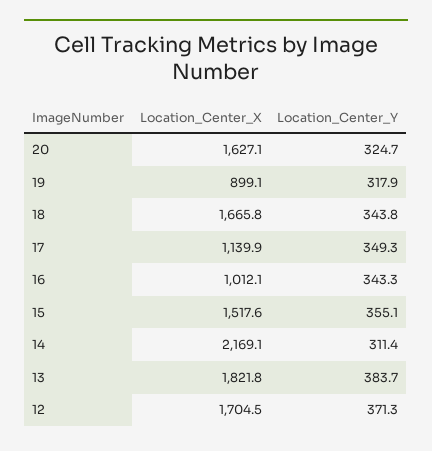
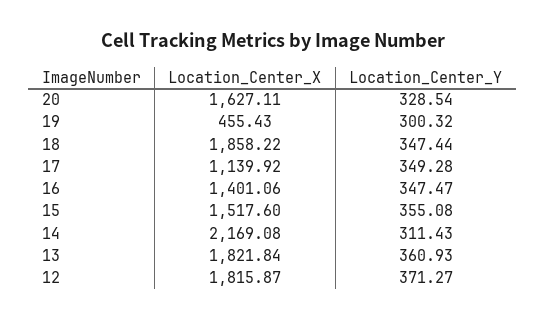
  {
    "Location_Center_X": {
      "20": 1627.11,
-     "19": 899.1,
+     "19": 455.43,
-     "18": 1665.8,
+     "18": 1858.22,
      "17": 1139.92,
-     "16": 1012.1,
+     "16": 1401.06,
      "15": 1517.6,
      "14": 2169.08,
      "13": 1821.84,
-     "12": 1704.5
+     "12": 1815.87
    },
    "Location_Center_Y": {
-     "20": 324.7,
+     "20": 328.54,
-     "19": 317.9,
+     "19": 300.32,
-     "18": 343.8,
+     "18": 347.44,
      "17": 349.28,
-     "16": 343.3,
+     "16": 347.47,
      "15": 355.08,
      "14": 311.43,
-     "13": 383.7,
+     "13": 360.93,
      "12": 371.27
    }
  }

